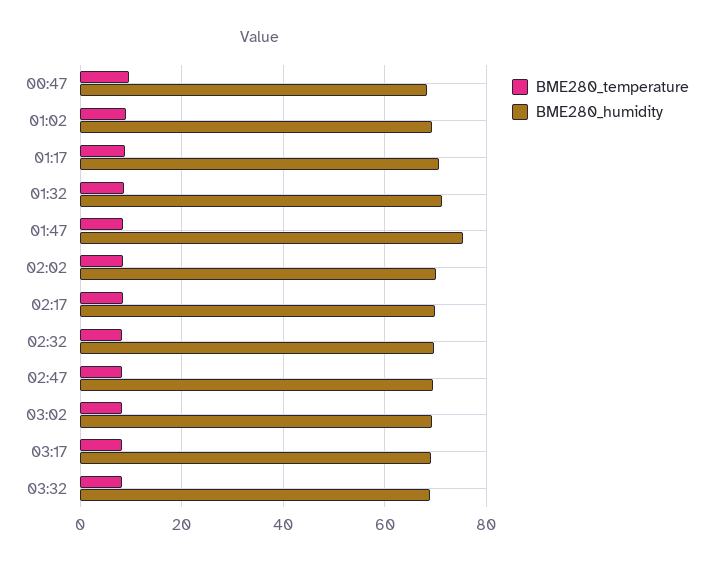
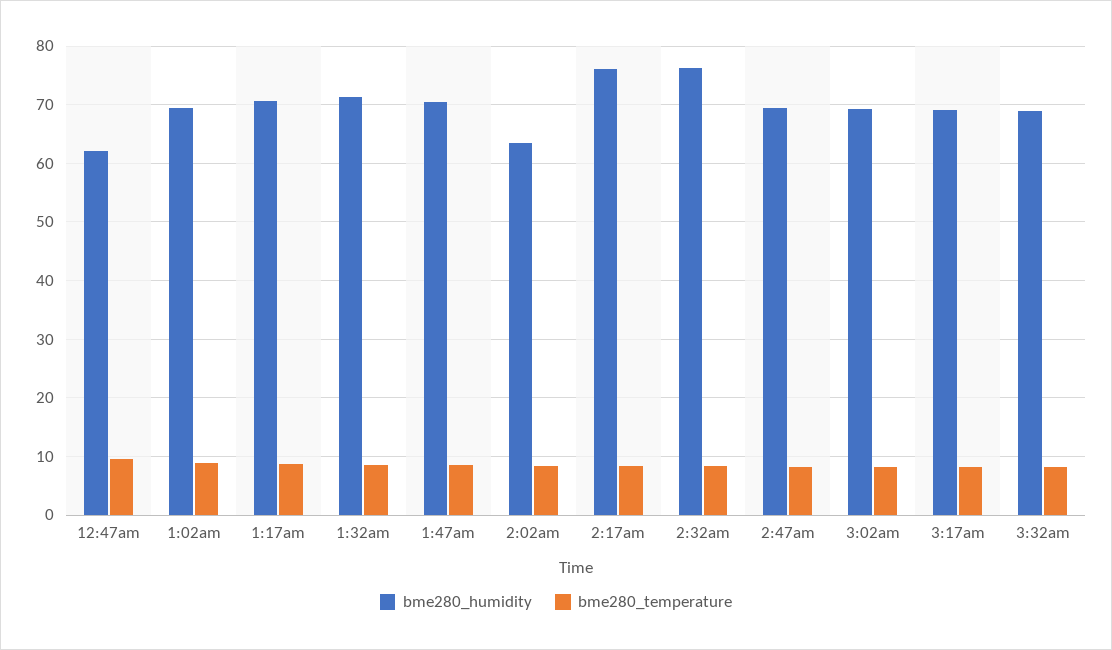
  {
    "BME280_temperature": {
      "00:47": 10,
      "01:02": 8,
      "01:17": 8,
      "01:32": 8,
      "01:47": 8,
      "02:02": 8,
      "02:17": 8,
      "02:32": 8,
      "02:47": 8,
      "03:02": 8,
      "03:17": 8,
      "03:32": 8
    },
    "BME280_humidity": {
-     "00:47": 68,
+     "00:47": 62,
      "01:02": 70,
      "01:17": 70,
      "01:32": 72,
-     "01:47": 76,
+     "01:47": 70,
-     "02:02": 70,
+     "02:02": 64,
-     "02:17": 70,
+     "02:17": 76,
-     "02:32": 70,
+     "02:32": 76,
      "02:47": 70,
      "03:02": 70,
      "03:17": 70,
      "03:32": 68
    }
  }

